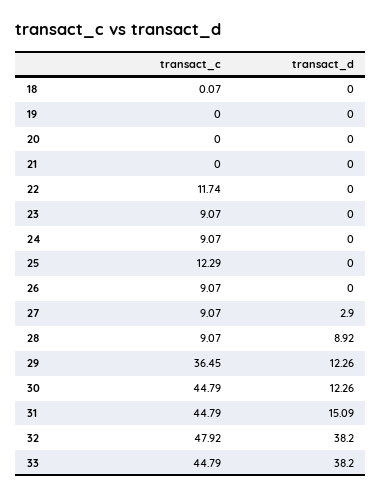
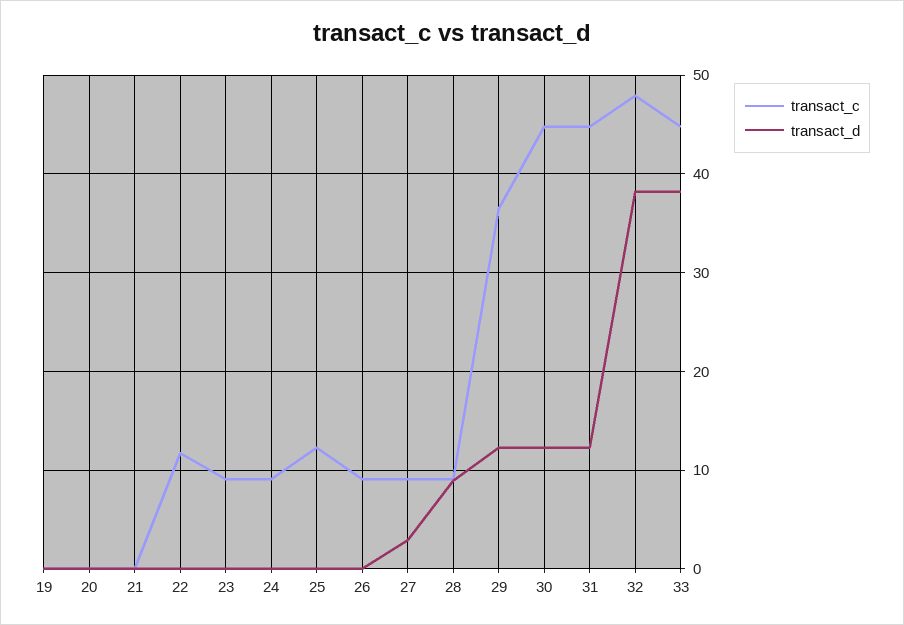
  {
    "transact_c": {
-     "18": 0.07,
      "19": 0,
      "20": 0,
      "21": 0,
      "22": 11.74,
      "23": 9.07,
      "24": 9.07,
      "25": 12.29,
      "26": 9.07,
      "27": 9.07,
      "28": 9.07,
      "29": 36.45,
      "30": 44.79,
      "31": 44.79,
      "32": 47.92,
      "33": 44.79
    },
    "transact_d": {
-     "18": 0,
      "19": 0,
      "20": 0,
      "21": 0,
      "22": 0,
      "23": 0,
      "24": 0,
      "25": 0,
      "26": 0,
      "27": 2.9,
      "28": 8.92,
      "29": 12.26,
      "30": 12.26,
-     "31": 15.09,
+     "31": 12,
      "32": 38.2,
      "33": 38.2
    }
  }

